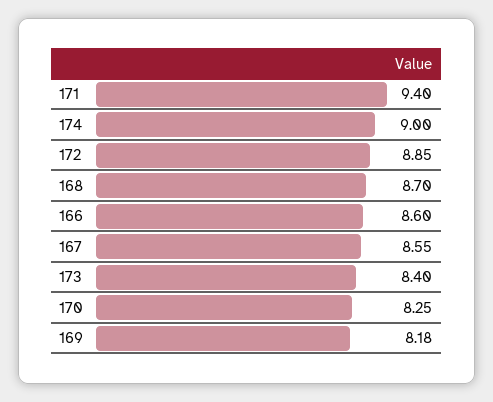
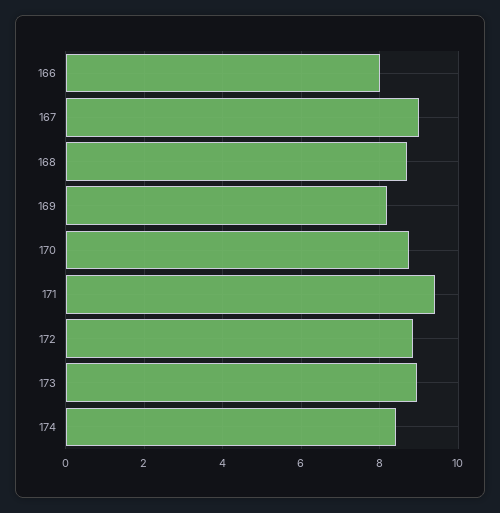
  {
    "171": 9.4,
-   "174": 9,
+   "174": 8.4,
    "172": 8.85,
    "168": 8.7,
-   "166": 8.6,
+   "166": 8,
-   "167": 8.55,
+   "167": 9,
-   "173": 8.4,
+   "173": 9,
-   "170": 8.25,
+   "170": 8.8,
    "169": 8.18
  }

